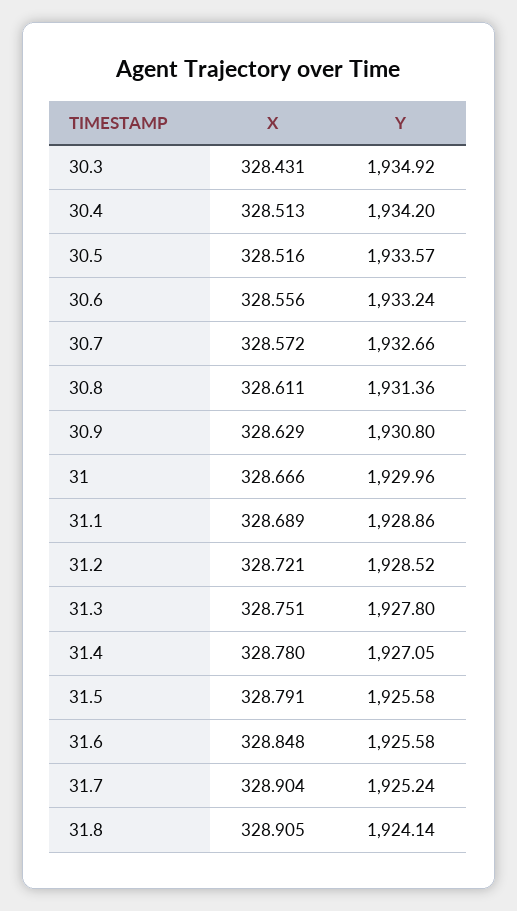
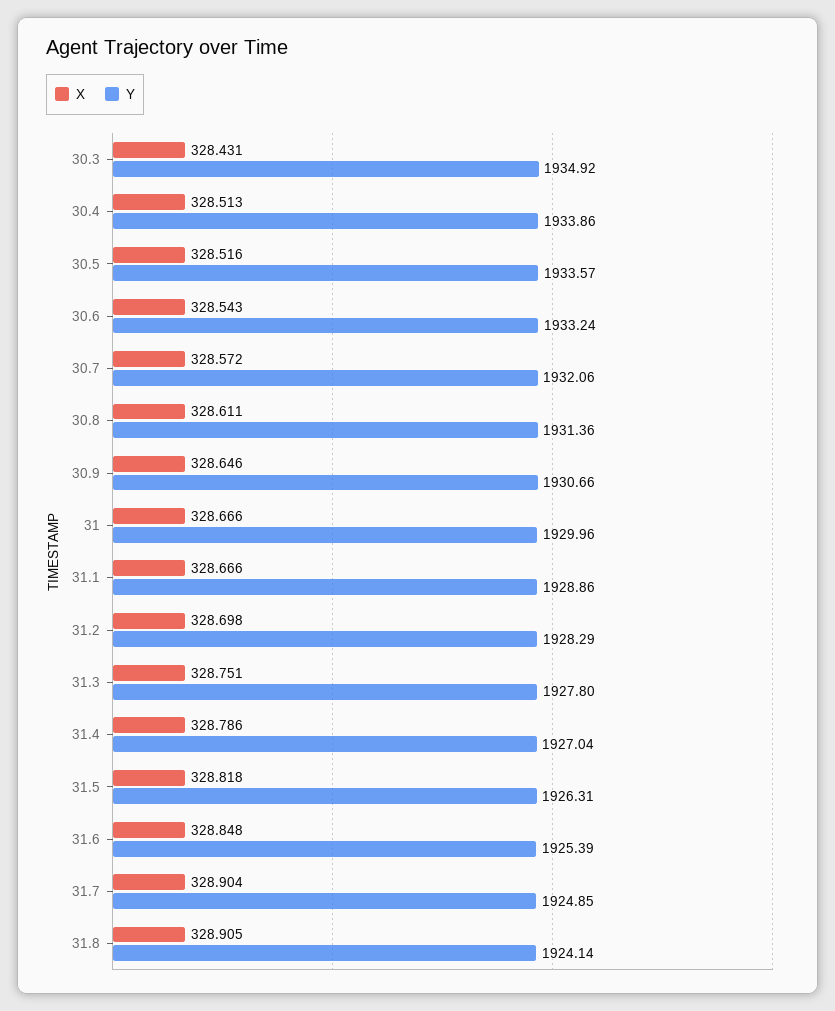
  {
    "X": {
      "30.3": 328.431,
      "30.4": 328.513,
      "30.5": 328.516,
-     "30.6": 328.556,
+     "30.6": 328.543,
      "30.7": 328.572,
      "30.8": 328.611,
-     "30.9": 328.629,
+     "30.9": 328.646,
      "31": 328.666,
-     "31.1": 328.689,
+     "31.1": 328.666,
-     "31.2": 328.721,
+     "31.2": 328.698,
      "31.3": 328.751,
-     "31.4": 328.78,
+     "31.4": 328.786,
-     "31.5": 328.791,
+     "31.5": 328.818,
      "31.6": 328.848,
      "31.7": 328.904,
      "31.8": 328.905
    },
    "Y": {
      "30.3": 1934.92,
-     "30.4": 1934.2,
+     "30.4": 1933.86,
      "30.5": 1933.57,
      "30.6": 1933.24,
-     "30.7": 1932.66,
+     "30.7": 1932.06,
      "30.8": 1931.36,
-     "30.9": 1930.8,
+     "30.9": 1930.66,
      "31": 1929.96,
      "31.1": 1928.86,
-     "31.2": 1928.52,
+     "31.2": 1928.29,
      "31.3": 1927.8,
-     "31.4": 1927.05,
+     "31.4": 1927.04,
-     "31.5": 1925.58,
+     "31.5": 1926.31,
-     "31.6": 1925.58,
+     "31.6": 1925.39,
-     "31.7": 1925.24,
+     "31.7": 1924.85,
      "31.8": 1924.14
    }
  }

